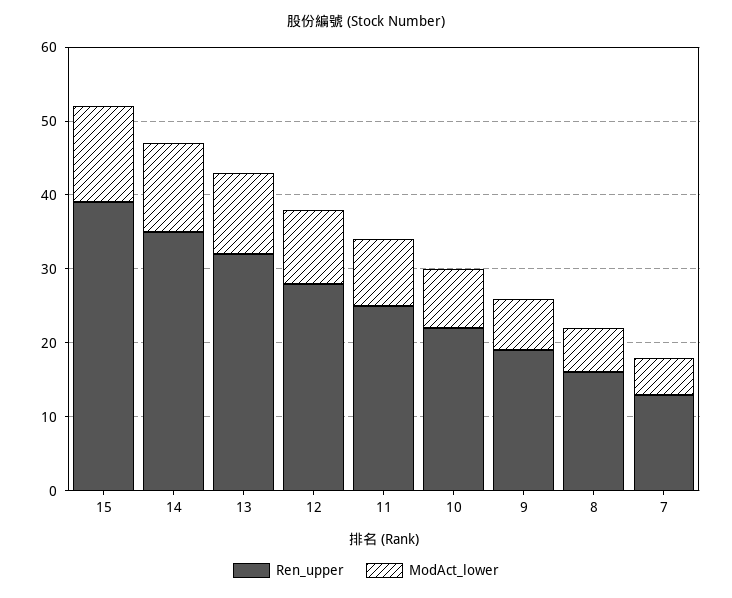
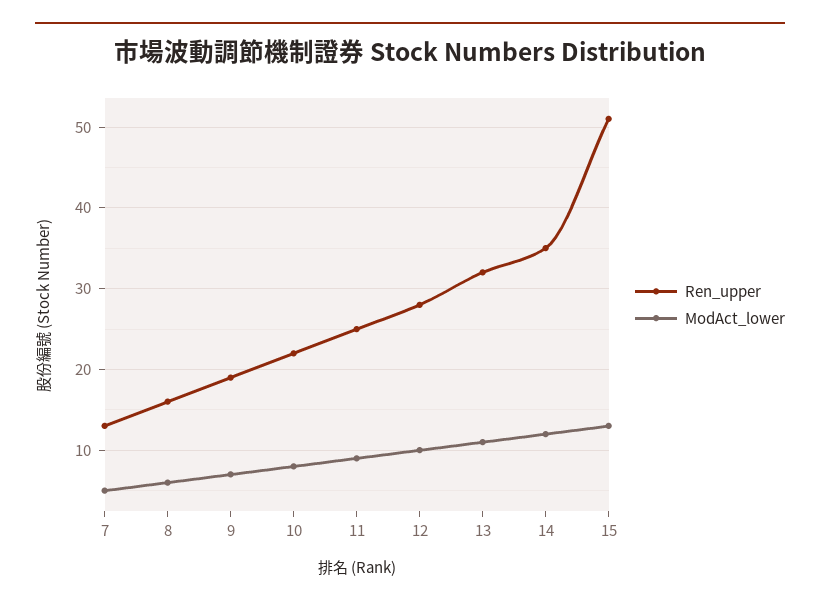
  {
    "Ren_upper": {
-     "15": 40,
+     "15": 51,
      "14": 35,
      "13": 32,
      "12": 28,
      "11": 25,
      "10": 22,
      "9": 19,
      "8": 16,
      "7": 13
    },
    "ModAct_lower": {
      "15": 13,
      "14": 12,
      "13": 11,
      "12": 10,
      "11": 9,
      "10": 8,
      "9": 7,
      "8": 6,
      "7": 5
    }
  }

